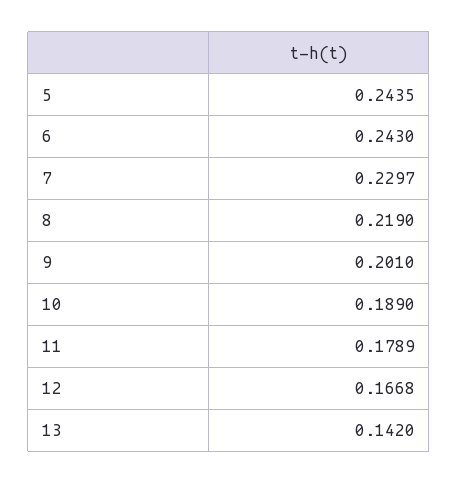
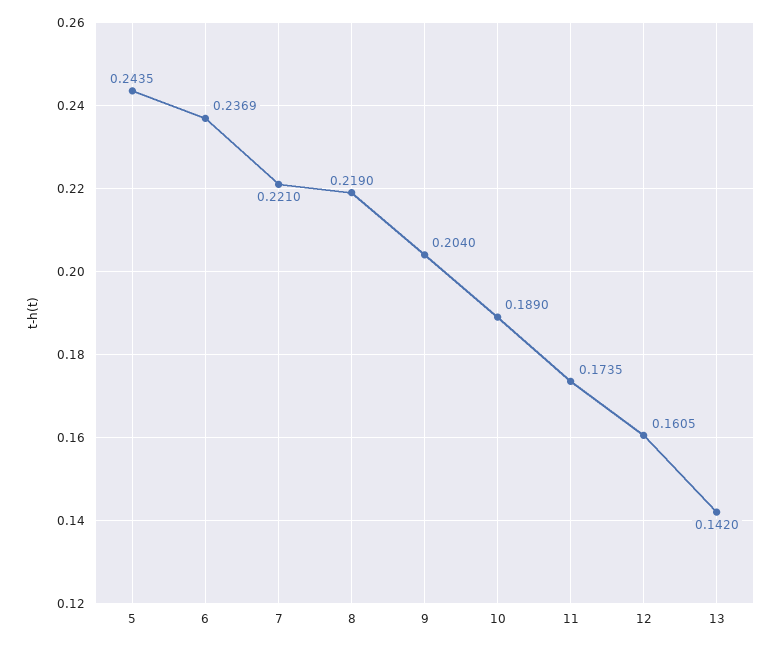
  {
    "5": 0.2435,
-   "6": 0.243,
+   "6": 0.2369,
-   "7": 0.2297,
+   "7": 0.221,
    "8": 0.219,
-   "9": 0.201,
+   "9": 0.204,
    "10": 0.189,
-   "11": 0.1789,
+   "11": 0.1735,
-   "12": 0.1668,
+   "12": 0.1605,
    "13": 0.142
  }

